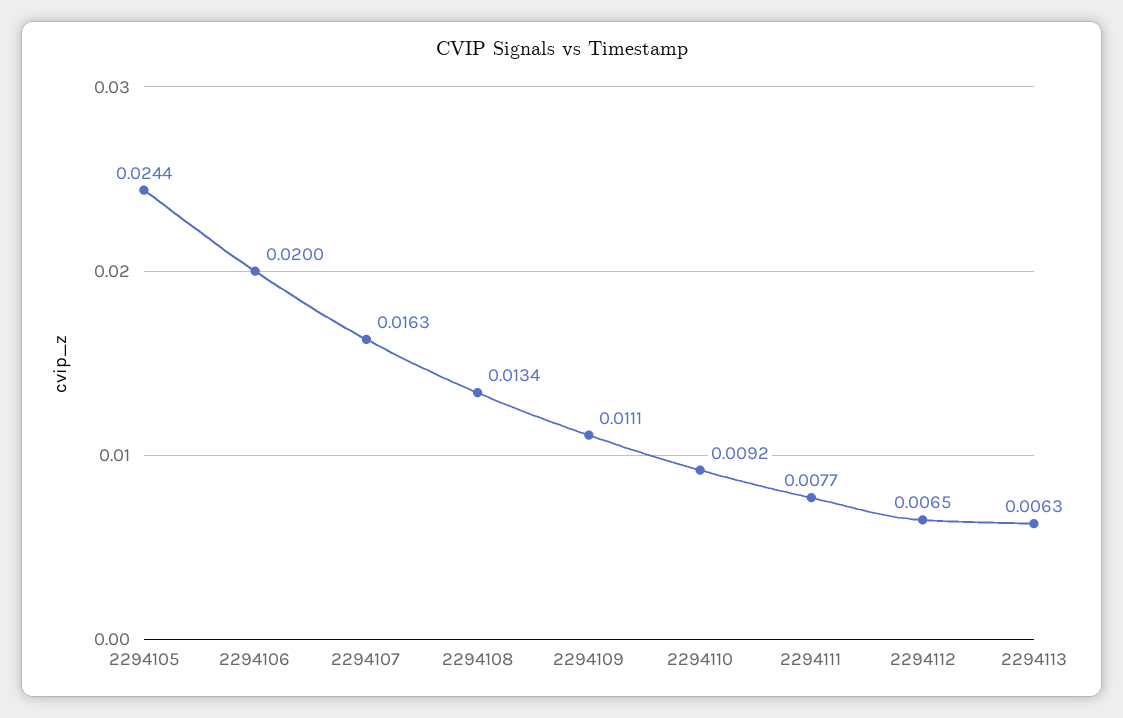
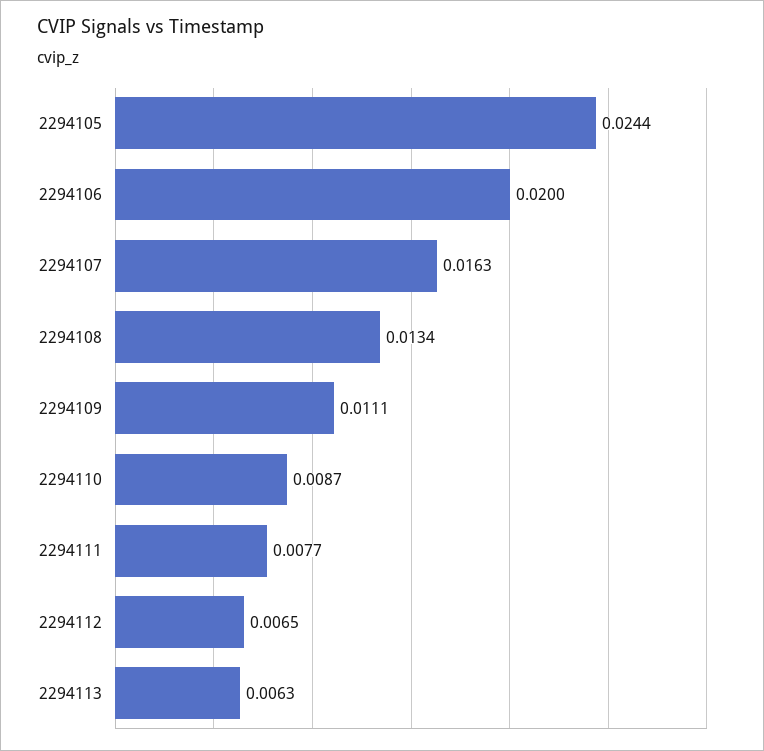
  {
    "2294105": 0.0244,
    "2294106": 0.02,
    "2294107": 0.0163,
    "2294108": 0.0134,
    "2294109": 0.0111,
-   "2294110": 0.0092,
+   "2294110": 0.0087,
    "2294111": 0.0077,
    "2294112": 0.0065,
    "2294113": 0.0063
  }

